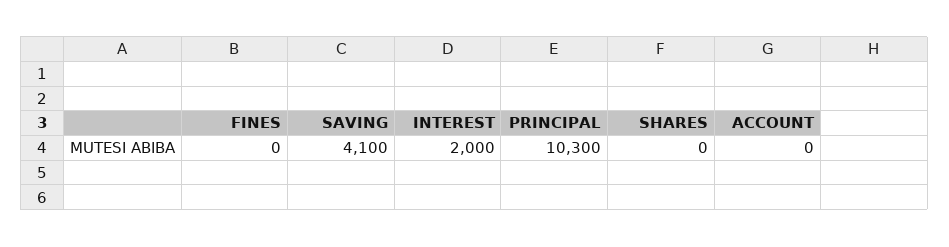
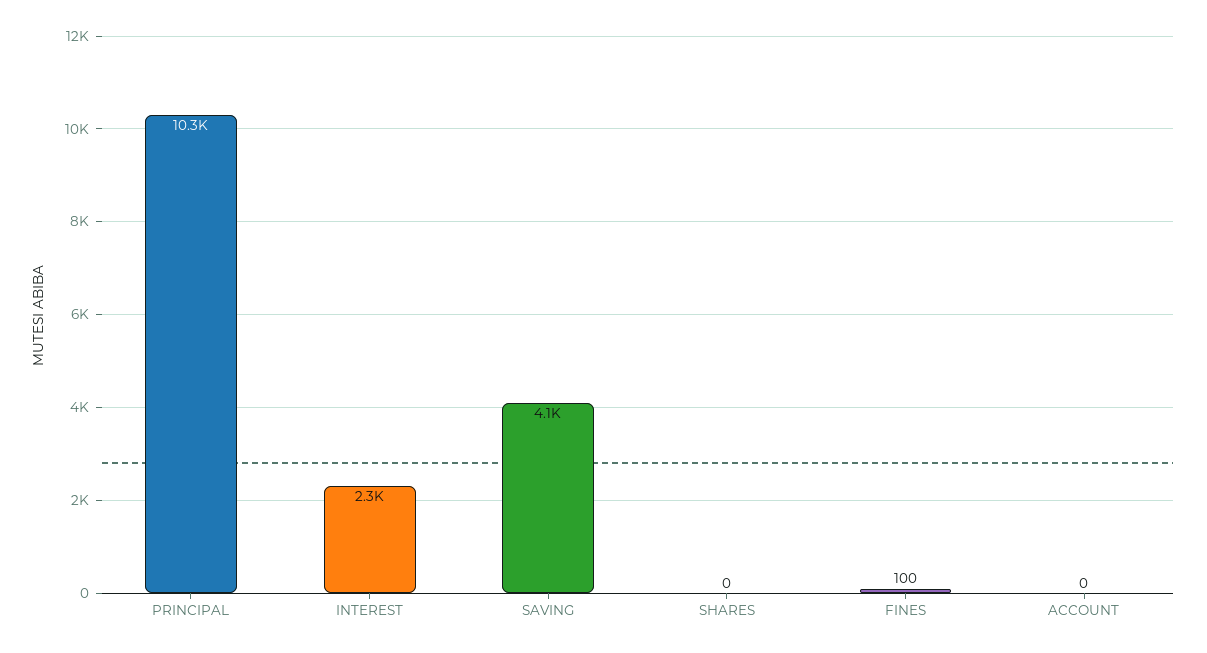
  {
-   "FINES": 0,
+   "FINES": 100,
    "SAVING": 4100,
-   "INTEREST": 2000,
+   "INTEREST": 2300,
    "PRINCIPAL": 10300,
    "SHARES": 0,
    "ACCOUNT": 0
  }

